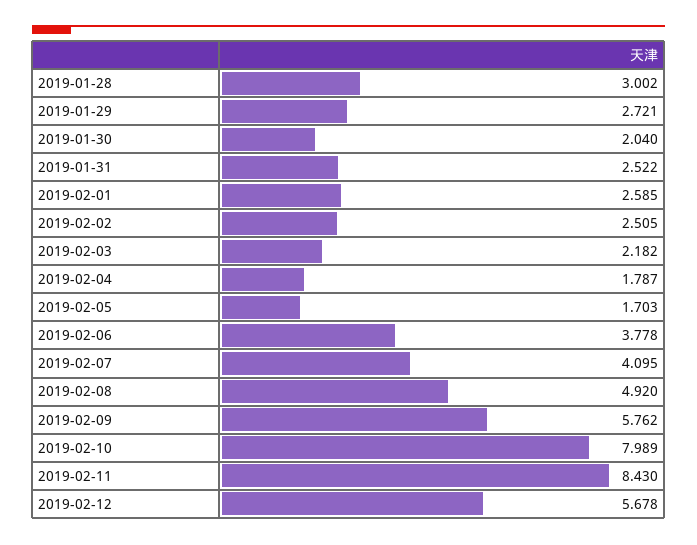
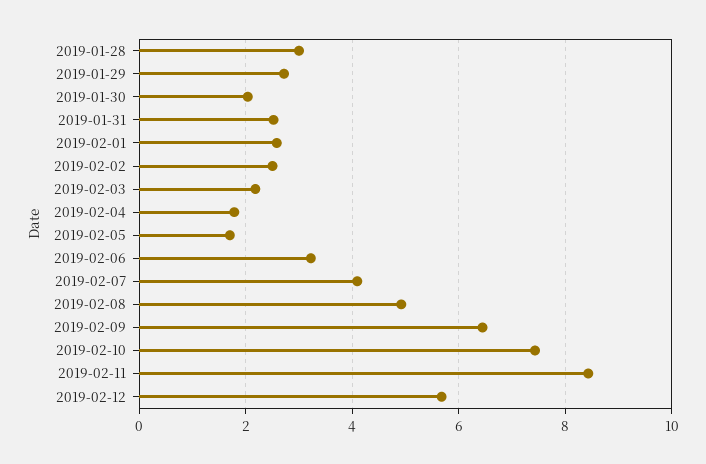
  {
    "2019-01-28": 3.002,
    "2019-01-29": 2.721,
    "2019-01-30": 2.04,
    "2019-01-31": 2.522,
    "2019-02-01": 2.585,
    "2019-02-02": 2.505,
    "2019-02-03": 2.182,
    "2019-02-04": 1.787,
    "2019-02-05": 1.703,
-   "2019-02-06": 3.778,
+   "2019-02-06": 3.2,
    "2019-02-07": 4.095,
    "2019-02-08": 4.92,
-   "2019-02-09": 5.762,
+   "2019-02-09": 6.4,
-   "2019-02-10": 7.989,
+   "2019-02-10": 7.4,
    "2019-02-11": 8.43,
    "2019-02-12": 5.678
  }

